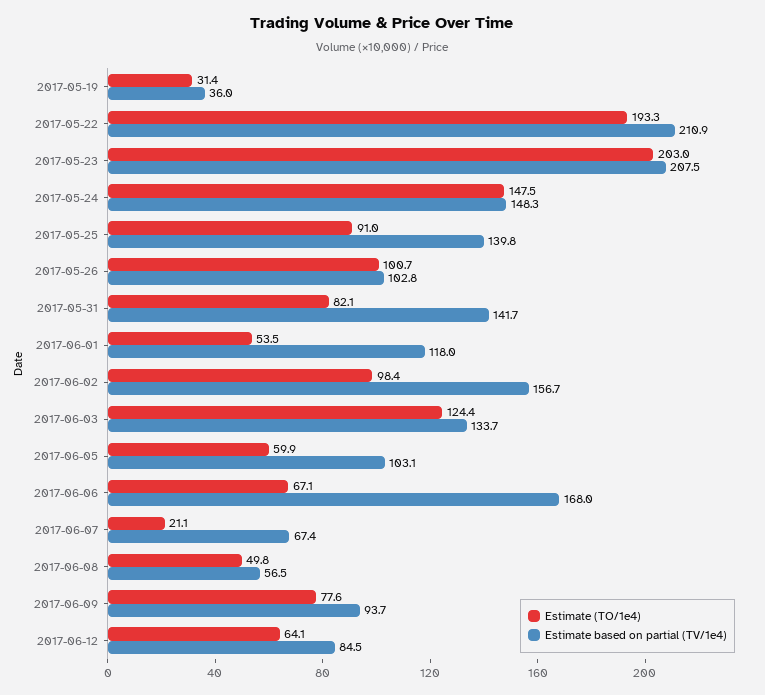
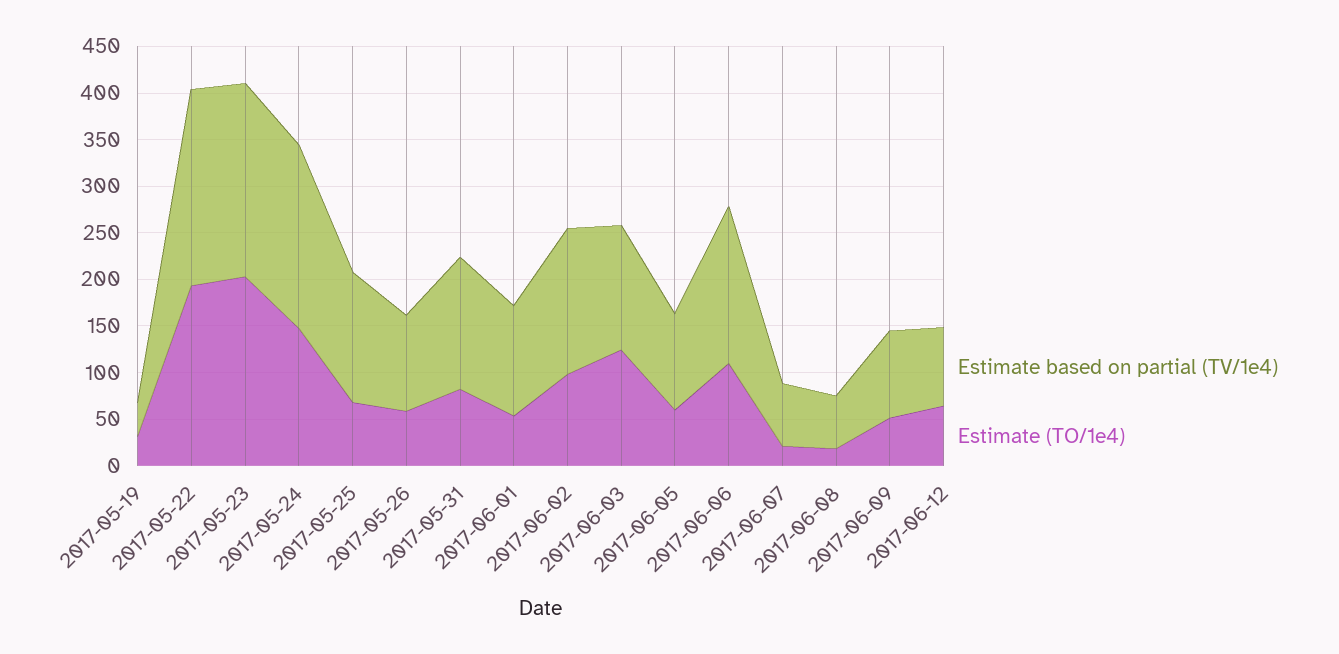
  {
    "Estimate (TO/1e4)": {
      "2017-05-19": 31.4,
      "2017-05-22": 193.3,
      "2017-05-23": 203,
      "2017-05-24": 147.5,
-     "2017-05-25": 91,
+     "2017-05-25": 70,
-     "2017-05-26": 100.7,
+     "2017-05-26": 60,
      "2017-05-31": 82.1,
      "2017-06-01": 53.5,
      "2017-06-02": 98.4,
      "2017-06-03": 124.4,
      "2017-06-05": 59.9,
-     "2017-06-06": 67.1,
+     "2017-06-06": 110,
      "2017-06-07": 21.1,
-     "2017-06-08": 49.8,
+     "2017-06-08": 20,
-     "2017-06-09": 77.6,
+     "2017-06-09": 50,
      "2017-06-12": 64.1
    },
    "Estimate based on partial (TV/1e4)": {
      "2017-05-19": 36,
      "2017-05-22": 210.9,
      "2017-05-23": 207.5,
-     "2017-05-24": 148.3,
+     "2017-05-24": 200,
      "2017-05-25": 139.8,
      "2017-05-26": 102.8,
      "2017-05-31": 141.7,
      "2017-06-01": 118,
      "2017-06-02": 156.7,
      "2017-06-03": 133.7,
      "2017-06-05": 103.1,
      "2017-06-06": 168,
      "2017-06-07": 67.4,
      "2017-06-08": 56.5,
      "2017-06-09": 93.7,
      "2017-06-12": 84.5
    }
  }

